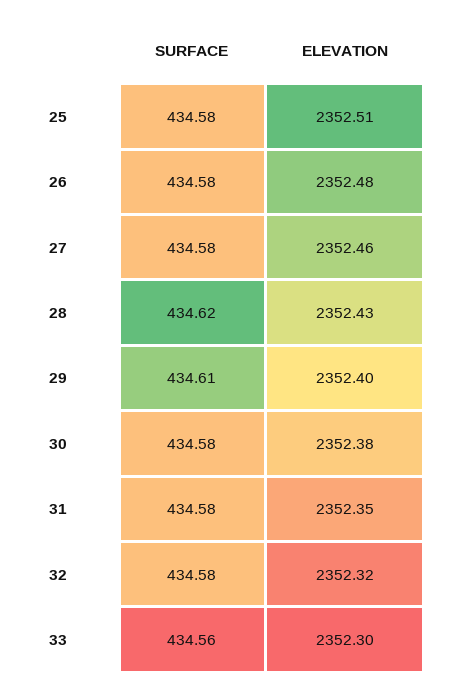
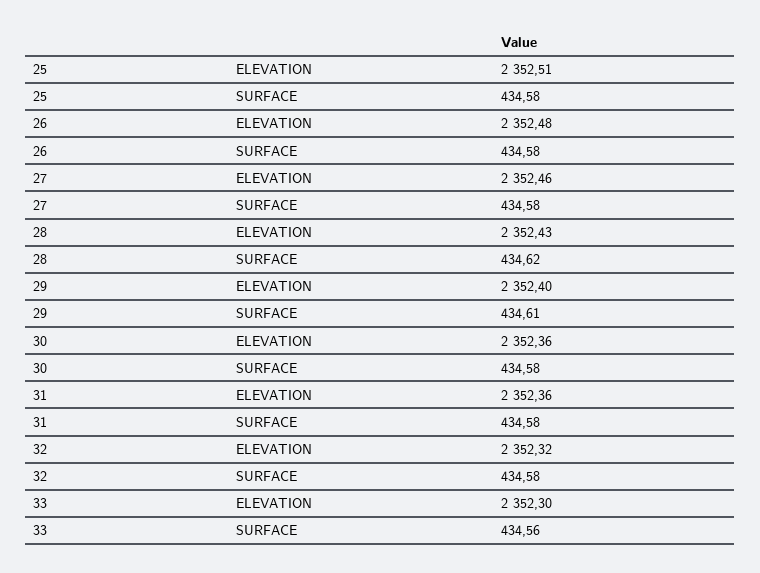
  {
    "SURFACE": {
      "25": 434.58,
      "26": 434.58,
      "27": 434.58,
      "28": 434.62,
      "29": 434.61,
      "30": 434.58,
      "31": 434.58,
      "32": 434.58,
      "33": 434.56
    },
    "ELEVATION": {
      "25": 2352.51,
      "26": 2352.48,
      "27": 2352.46,
      "28": 2352.43,
      "29": 2352.4,
-     "30": 2352.38,
+     "30": 2352.36,
-     "31": 2352.35,
+     "31": 2352.36,
      "32": 2352.32,
      "33": 2352.3
    }
  }

